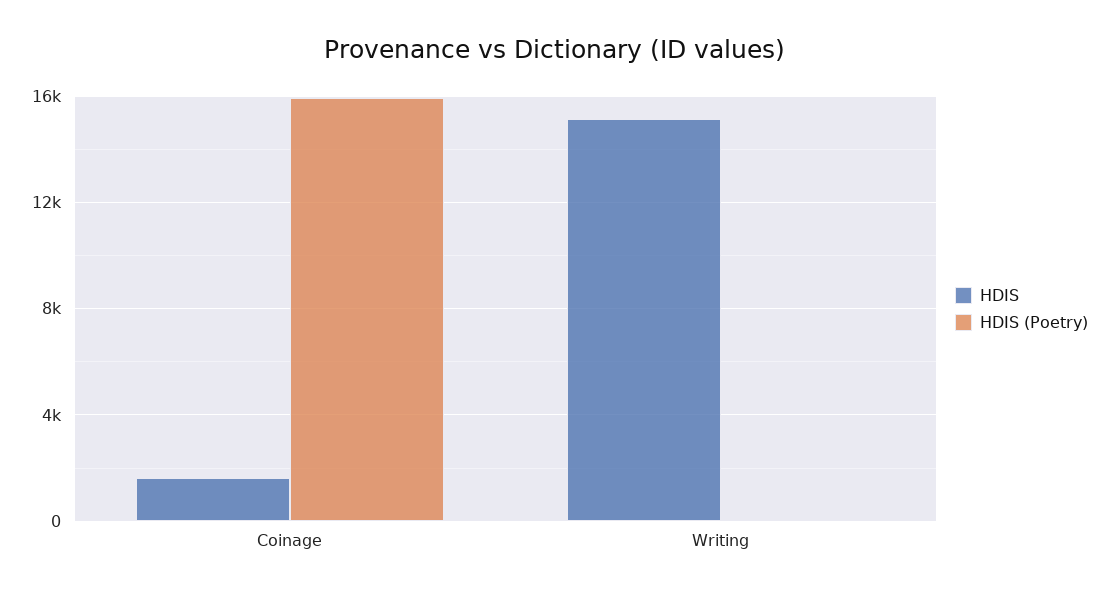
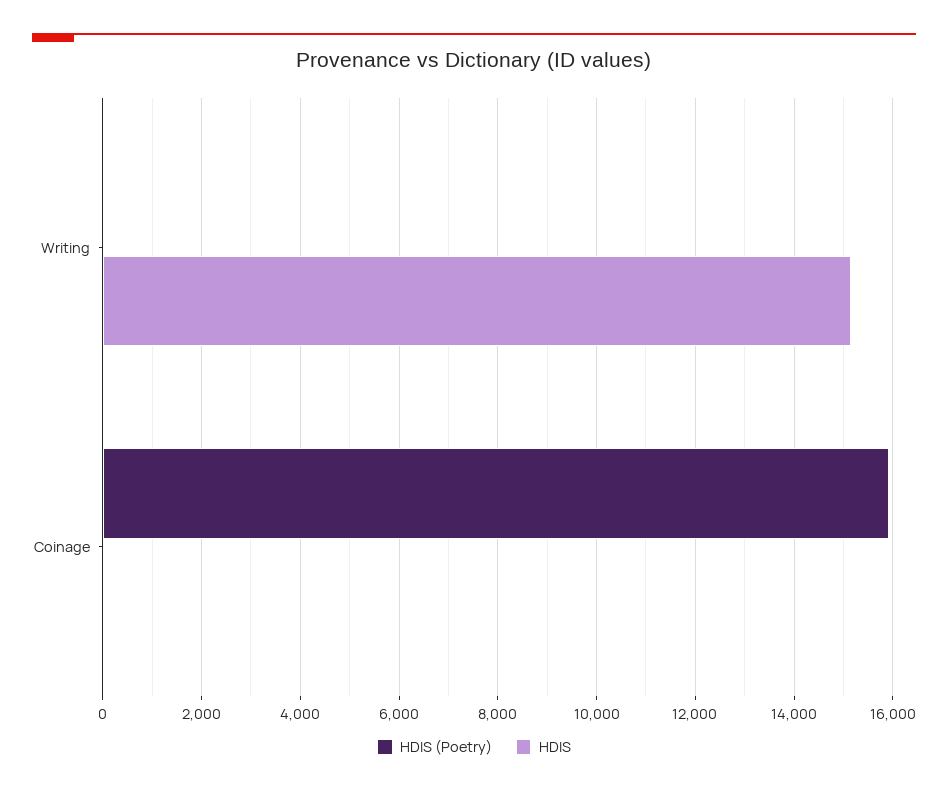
  {
    "HDIS": {
-     "Coinage": 1500,
+     "Coinage": 0,
      "Writing": 15200
    },
    "HDIS (Poetry)": {
      "Coinage": 16000,
      "Writing": 0
    }
  }

